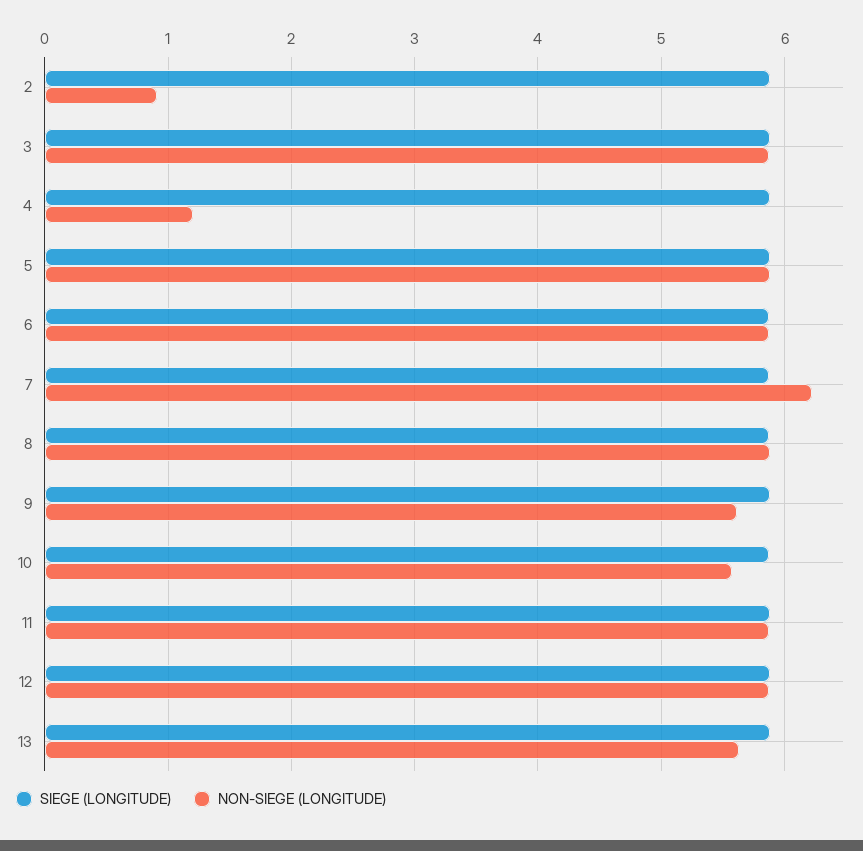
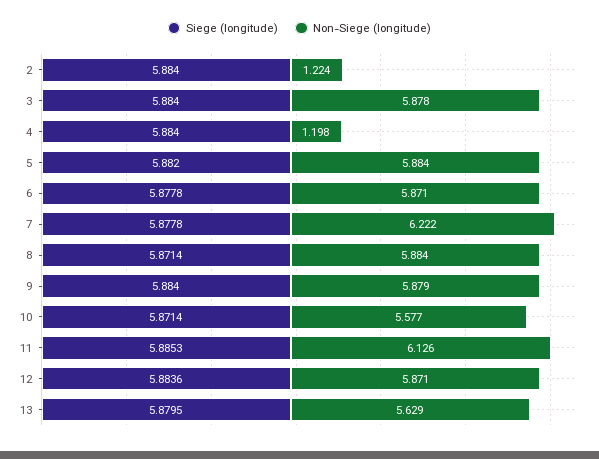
  {
    "SIEGE (LONGITUDE)": {
      "2": 5.884,
      "3": 5.884,
      "4": 5.884,
      "5": 5.882,
      "6": 5.8778,
      "7": 5.8778,
      "8": 5.8714,
      "9": 5.884,
      "10": 5.8714,
      "11": 5.8853,
      "12": 5.8836,
      "13": 5.8795
    },
    "NON-SIEGE (LONGITUDE)": {
-     "2": 0.9,
+     "2": 1.224,
      "3": 5.878,
      "4": 1.198,
      "5": 5.884,
      "6": 5.871,
      "7": 6.222,
      "8": 5.884,
-     "9": 5.6,
+     "9": 5.879,
      "10": 5.577,
-     "11": 5.9,
+     "11": 6.126,
      "12": 5.871,
      "13": 5.629
    }
  }

